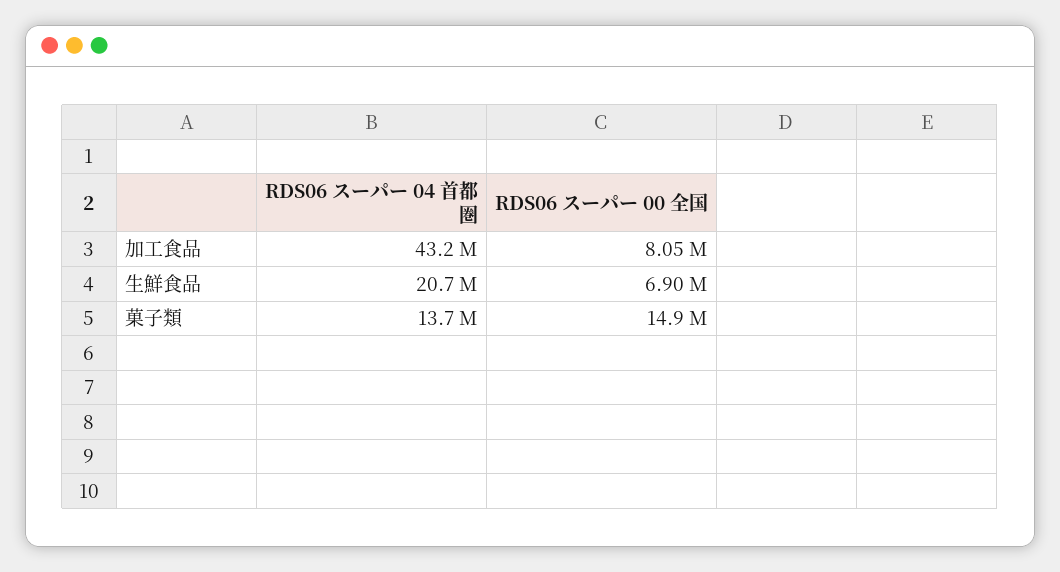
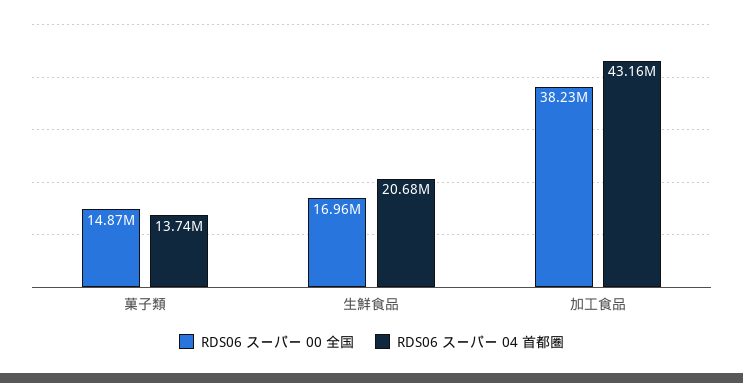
  {
    "RDS06 スーパー 04 首都圏": {
      "加工食品": 43160000,
      "生鮮食品": 20680000,
      "菓子類": 13740000
    },
    "RDS06 スーパー 00 全国": {
-     "加工食品": 8050000,
+     "加工食品": 38230000,
-     "生鮮食品": 6900000,
+     "生鮮食品": 16960000,
      "菓子類": 14870000
    }
  }

